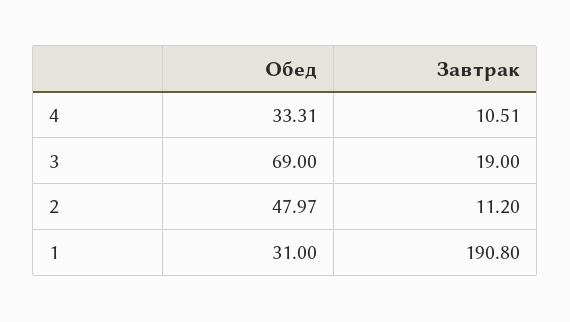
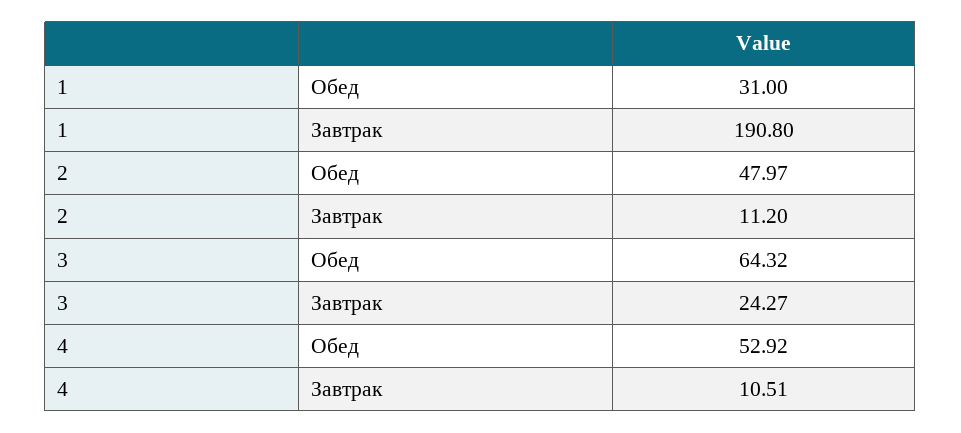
  {
    "Обед": {
-     "4": 33.31,
+     "4": 52.92,
-     "3": 69,
+     "3": 64.32,
      "2": 47.97,
      "1": 31
    },
    "Завтрак": {
      "4": 10.51,
-     "3": 19,
+     "3": 24.27,
      "2": 11.2,
      "1": 190.8
    }
  }

